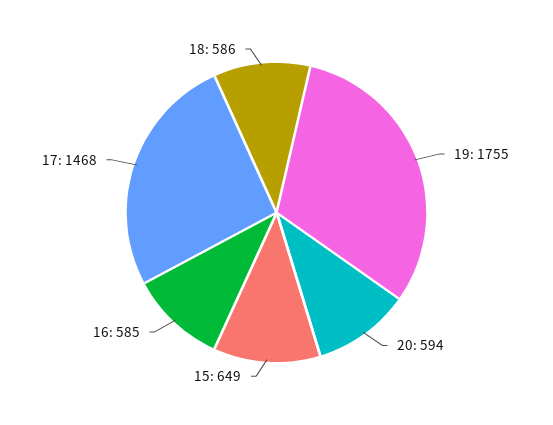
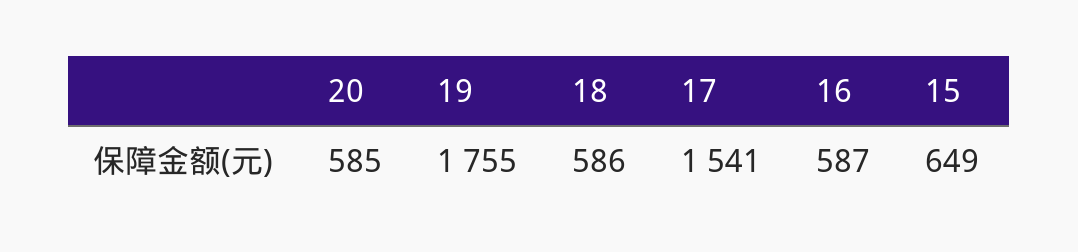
  {
    "19": 1755,
-   "20": 594,
+   "20": 585,
    "15": 649,
-   "16": 585,
+   "16": 587,
-   "17": 1468,
+   "17": 1541,
    "18": 586
  }

